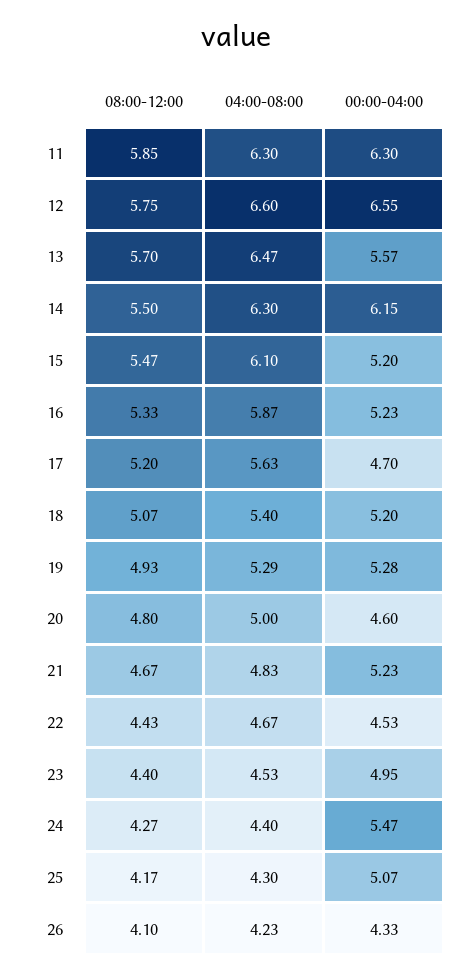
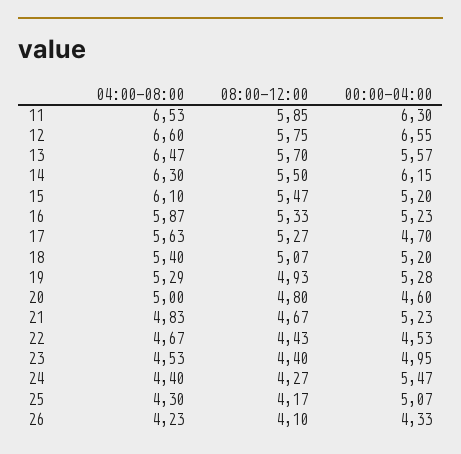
  {
    "08:00-12:00": {
      "11": 5.85,
      "12": 5.75,
      "13": 5.7,
      "14": 5.5,
      "15": 5.47,
      "16": 5.33,
-     "17": 5.2,
+     "17": 5.27,
      "18": 5.07,
      "19": 4.93,
      "20": 4.8,
      "21": 4.67,
      "22": 4.43,
      "23": 4.4,
      "24": 4.27,
      "25": 4.17,
      "26": 4.1
    },
    "04:00-08:00": {
-     "11": 6.3,
+     "11": 6.53,
      "12": 6.6,
      "13": 6.47,
      "14": 6.3,
      "15": 6.1,
      "16": 5.87,
      "17": 5.63,
      "18": 5.4,
      "19": 5.29,
      "20": 5,
      "21": 4.83,
      "22": 4.67,
      "23": 4.53,
      "24": 4.4,
      "25": 4.3,
      "26": 4.23
    },
    "00:00-04:00": {
      "11": 6.3,
      "12": 6.55,
      "13": 5.57,
      "14": 6.15,
      "15": 5.2,
      "16": 5.23,
      "17": 4.7,
      "18": 5.2,
      "19": 5.28,
      "20": 4.6,
      "21": 5.23,
      "22": 4.53,
      "23": 4.95,
      "24": 5.47,
      "25": 5.07,
      "26": 4.33
    }
  }

